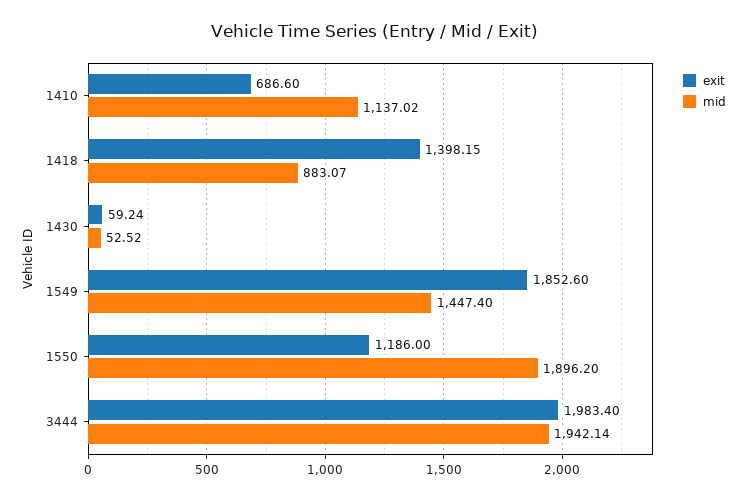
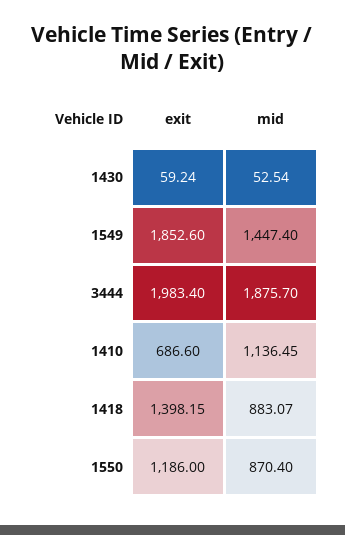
  {
    "exit": {
      "1410": 686.6,
      "1418": 1398.15,
      "1430": 59.24,
      "1549": 1852.6,
      "1550": 1186,
      "3444": 1983.4
    },
    "mid": {
-     "1410": 1137.02,
+     "1410": 1136.45,
      "1418": 883.07,
-     "1430": 52.52,
+     "1430": 52.54,
      "1549": 1447.4,
-     "1550": 1896.2,
+     "1550": 870.4,
-     "3444": 1942.14
+     "3444": 1875.7
    }
  }

